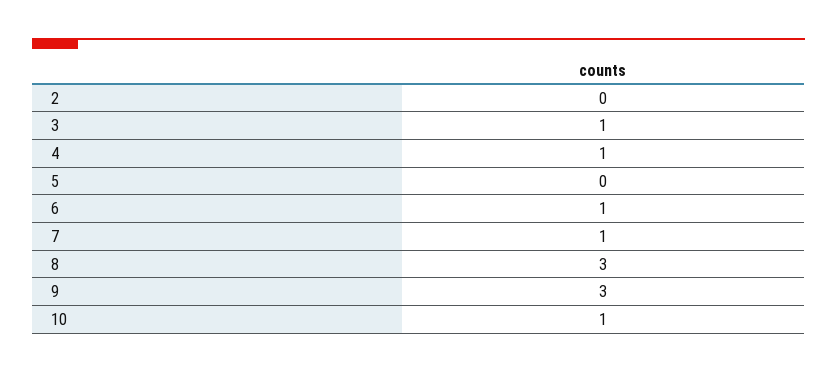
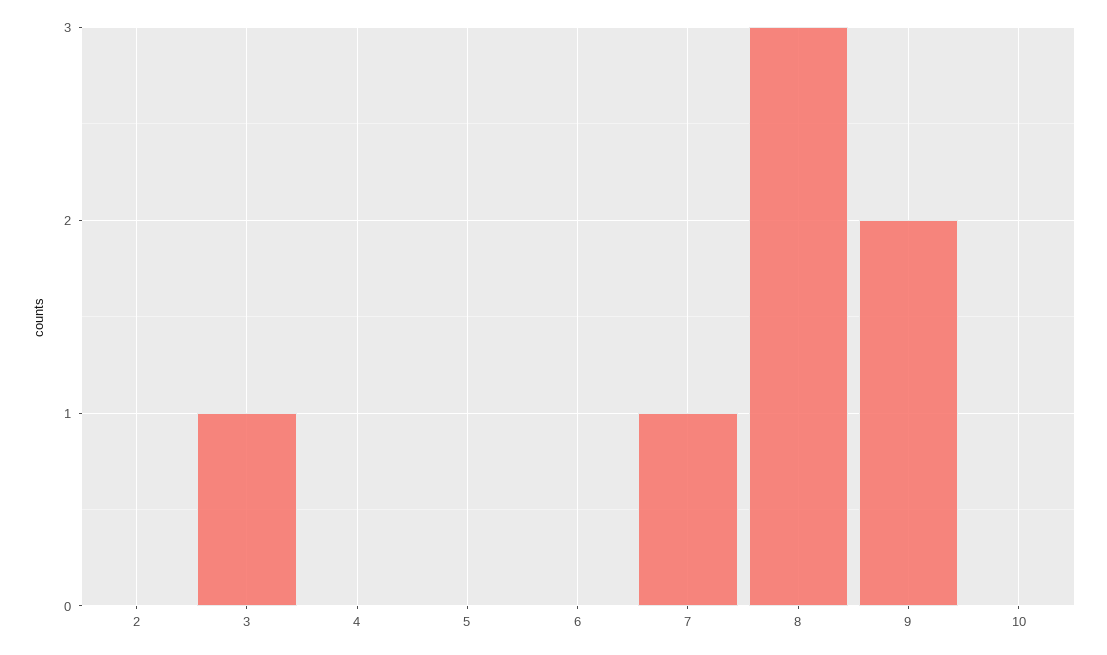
  {
    "2": 0,
    "3": 1,
-   "4": 1,
+   "4": 0,
    "5": 0,
-   "6": 1,
+   "6": 0,
    "7": 1,
    "8": 3,
-   "9": 3,
+   "9": 2,
-   "10": 1
+   "10": 0
  }

